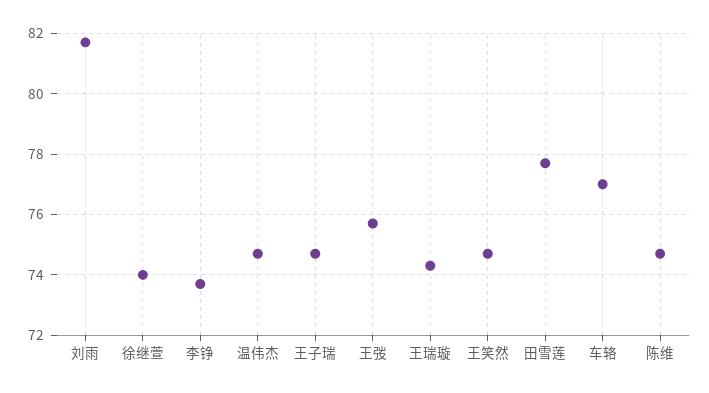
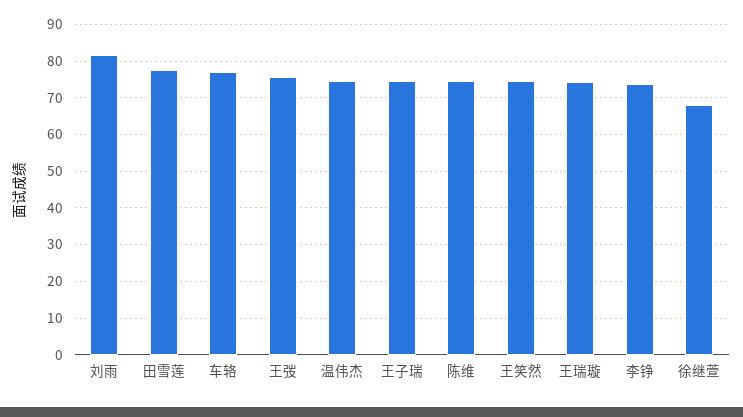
  {
    "刘雨": 81.5,
-   "徐继萱": 74,
+   "徐继萱": 68,
    "李铮": 73.5,
    "温伟杰": 74.5,
    "王子瑞": 74.5,
    "王弢": 75.5,
    "王瑞璇": 74.5,
    "王笑然": 74.5,
    "田雪莲": 77.5,
    "车辂": 77,
    "陈维": 74.5
  }

